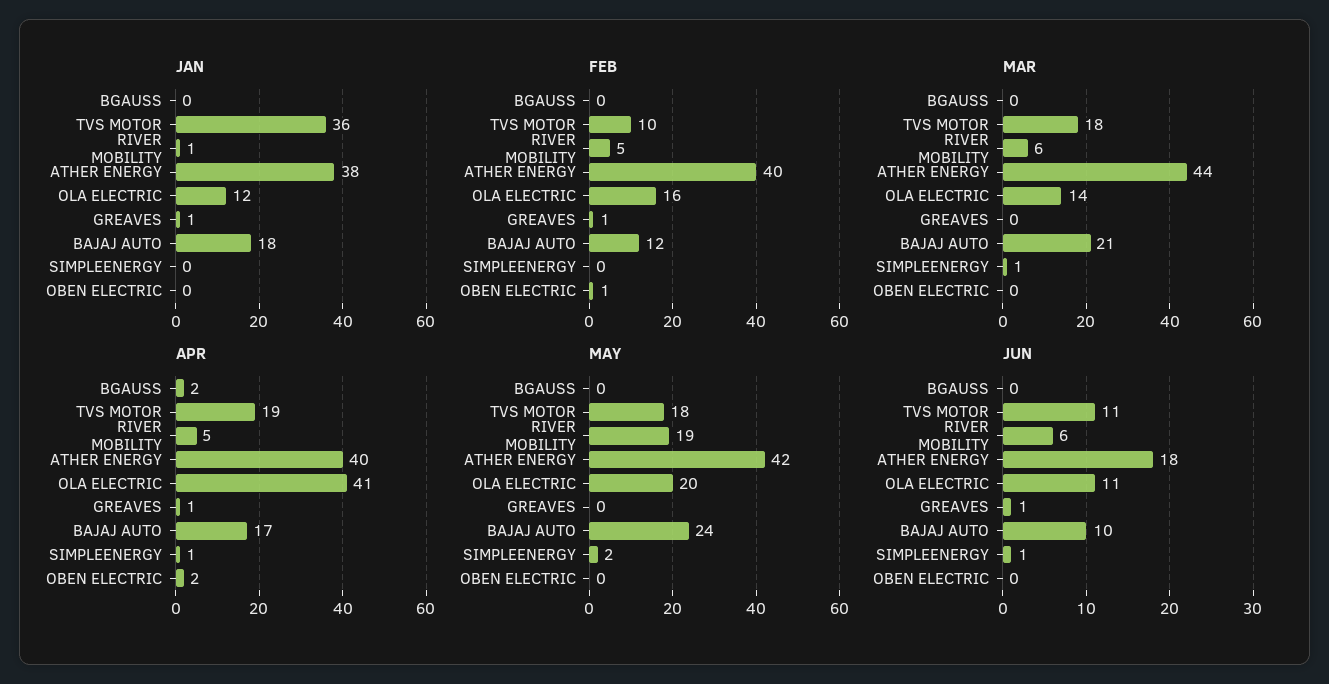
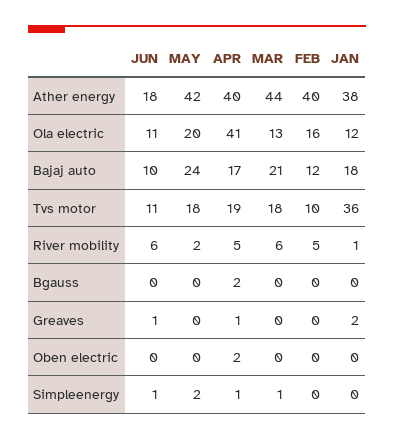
  {
    "JAN": {
      "BGAUSS": 0,
      "TVS MOTOR": 36,
      "RIVER MOBILITY": 1,
      "ATHER ENERGY": 38,
      "OLA ELECTRIC": 12,
-     "GREAVES": 1,
+     "GREAVES": 2,
      "BAJAJ AUTO": 18,
      "SIMPLEENERGY": 0,
      "OBEN ELECTRIC": 0
    },
    "FEB": {
      "BGAUSS": 0,
      "TVS MOTOR": 10,
      "RIVER MOBILITY": 5,
      "ATHER ENERGY": 40,
      "OLA ELECTRIC": 16,
-     "GREAVES": 1,
+     "GREAVES": 0,
      "BAJAJ AUTO": 12,
      "SIMPLEENERGY": 0,
-     "OBEN ELECTRIC": 1
+     "OBEN ELECTRIC": 0
    },
    "MAR": {
      "BGAUSS": 0,
      "TVS MOTOR": 18,
      "RIVER MOBILITY": 6,
      "ATHER ENERGY": 44,
-     "OLA ELECTRIC": 14,
+     "OLA ELECTRIC": 13,
      "GREAVES": 0,
      "BAJAJ AUTO": 21,
      "SIMPLEENERGY": 1,
      "OBEN ELECTRIC": 0
    },
    "APR": {
      "BGAUSS": 2,
      "TVS MOTOR": 19,
      "RIVER MOBILITY": 5,
      "ATHER ENERGY": 40,
      "OLA ELECTRIC": 41,
      "GREAVES": 1,
      "BAJAJ AUTO": 17,
      "SIMPLEENERGY": 1,
      "OBEN ELECTRIC": 2
    },
    "MAY": {
      "BGAUSS": 0,
      "TVS MOTOR": 18,
-     "RIVER MOBILITY": 19,
+     "RIVER MOBILITY": 2,
      "ATHER ENERGY": 42,
      "OLA ELECTRIC": 20,
      "GREAVES": 0,
      "BAJAJ AUTO": 24,
      "SIMPLEENERGY": 2,
      "OBEN ELECTRIC": 0
    },
    "JUN": {
      "BGAUSS": 0,
      "TVS MOTOR": 11,
      "RIVER MOBILITY": 6,
      "ATHER ENERGY": 18,
      "OLA ELECTRIC": 11,
      "GREAVES": 1,
      "BAJAJ AUTO": 10,
      "SIMPLEENERGY": 1,
      "OBEN ELECTRIC": 0
    }
  }

